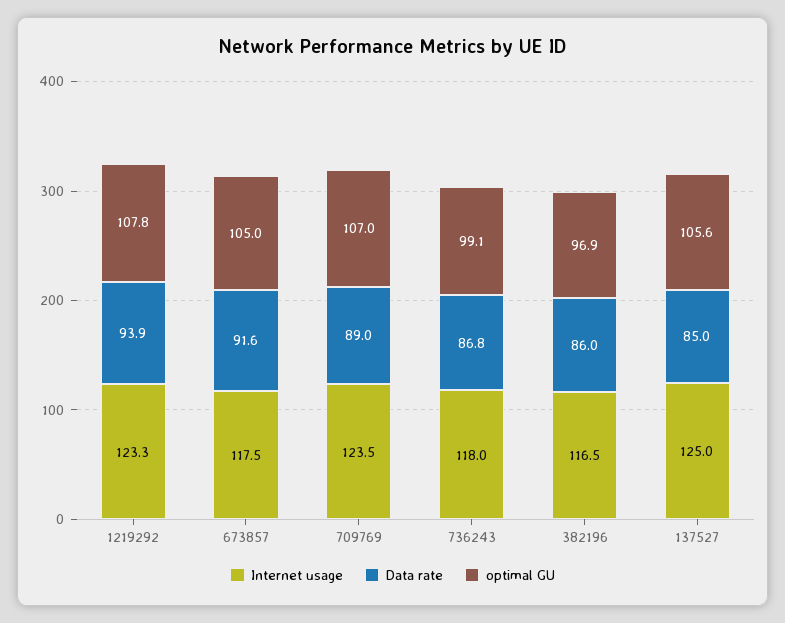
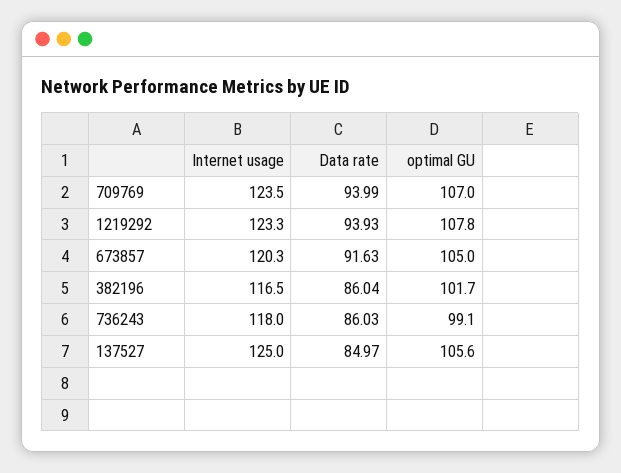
  {
    "Internet usage": {
      "1219292": 123.3,
-     "673857": 117.5,
+     "673857": 120.3,
      "709769": 123.5,
      "736243": 118,
      "382196": 116.5,
      "137527": 125
    },
    "Data rate": {
      "1219292": 93.93,
      "673857": 91.63,
-     "709769": 89,
+     "709769": 93.99,
-     "736243": 86.8,
+     "736243": 86.03,
      "382196": 86.04,
      "137527": 84.97
    },
    "optimal GU": {
      "1219292": 107.8,
      "673857": 105,
      "709769": 107,
      "736243": 99.1,
-     "382196": 96.9,
+     "382196": 101.7,
      "137527": 105.6
    }
  }

